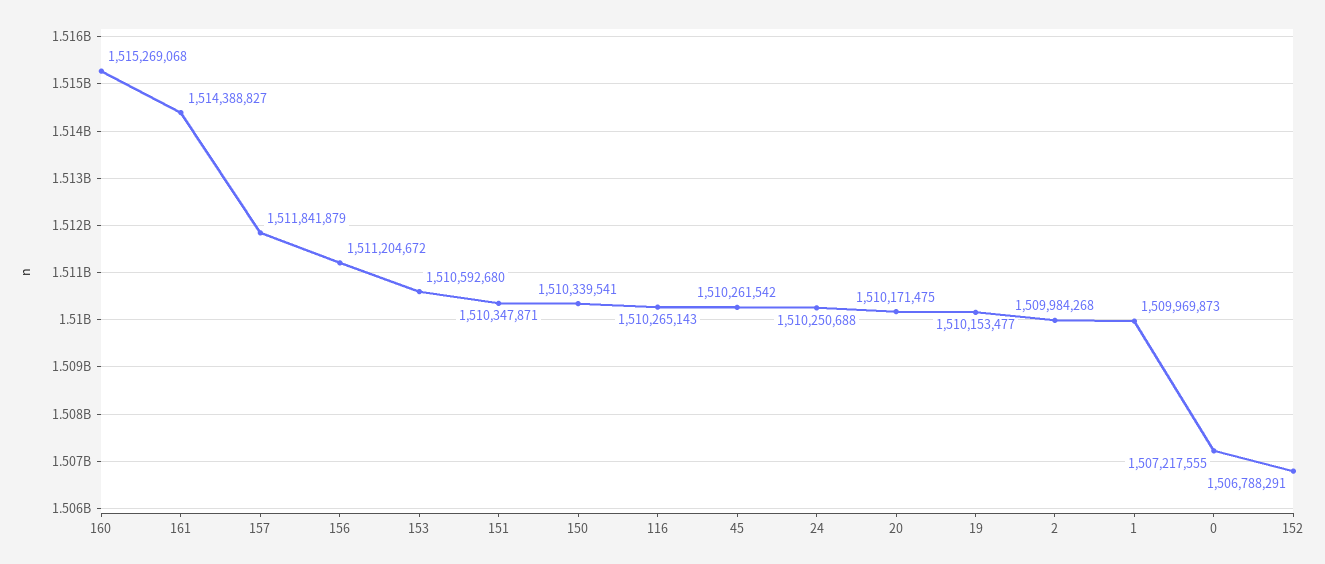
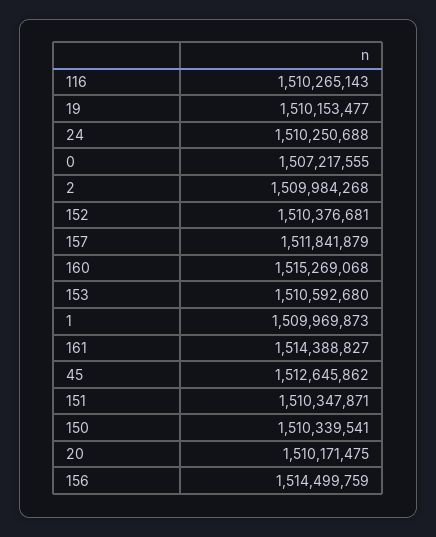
  {
    "160": 1515269068,
    "161": 1514388827,
    "157": 1511841879,
-   "156": 1511204672,
+   "156": 1514499759,
    "153": 1510592680,
    "151": 1510347871,
    "150": 1510339541,
    "116": 1510265143,
-   "45": 1510261542,
+   "45": 1512645862,
    "24": 1510250688,
    "20": 1510171475,
    "19": 1510153477,
    "2": 1509984268,
    "1": 1509969873,
    "0": 1507217555,
-   "152": 1506788291
+   "152": 1510376681
  }

